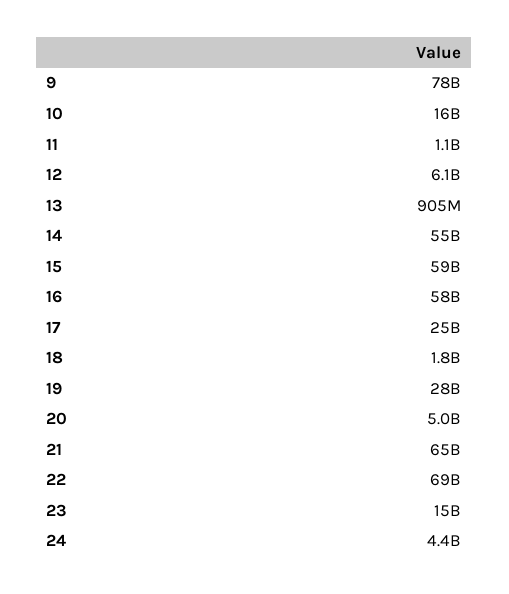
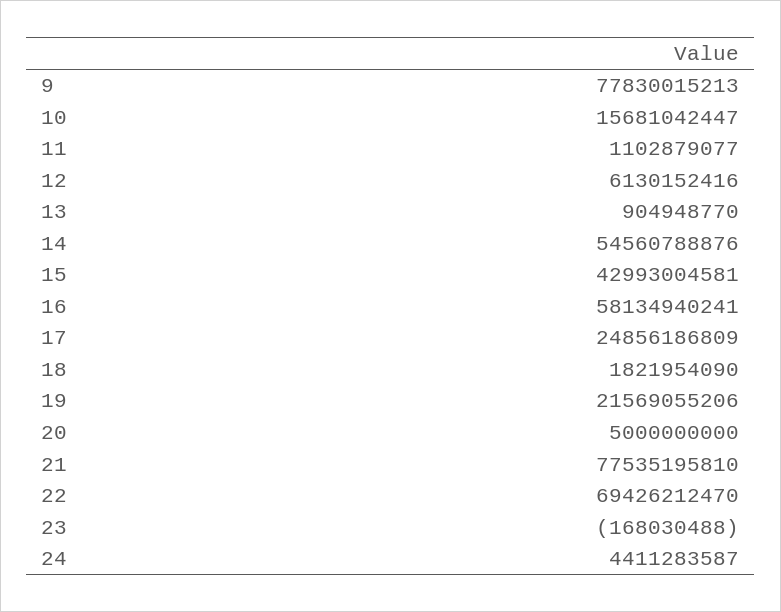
  {
    "9": 77830015213,
    "10": 15681042447,
    "11": 1102879077,
    "12": 6130152416,
    "13": 904948770,
    "14": 54560788876,
-   "15": 59000000000,
+   "15": 42993004581,
    "16": 58134940241,
    "17": 24856186809,
    "18": 1821954090,
-   "19": 28000000000,
+   "19": 21569055206,
    "20": 5000000000,
-   "21": 65000000000,
+   "21": 77535195810,
    "22": 69426212470,
-   "23": 15000000000,
+   "23": -168030488,
    "24": 4411283587
  }

